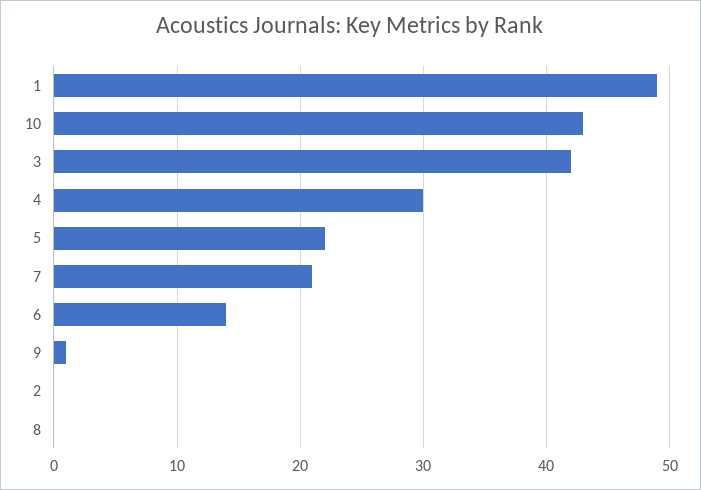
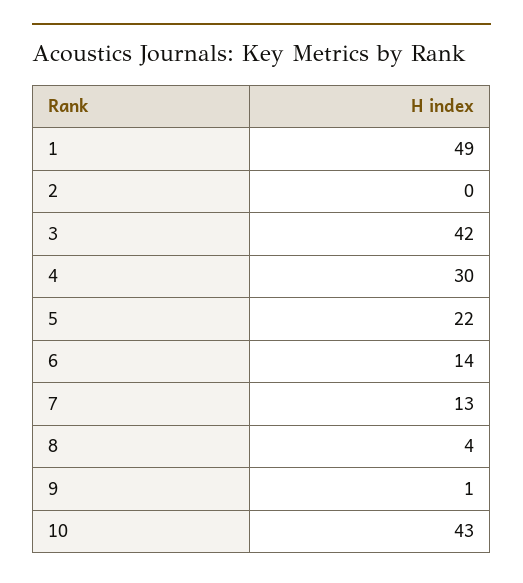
  {
    "1": 49,
    "10": 43,
    "3": 42,
    "4": 30,
    "5": 22,
-   "7": 21,
+   "7": 13,
    "6": 14,
    "9": 1,
    "2": 0,
-   "8": 0
+   "8": 4
  }

